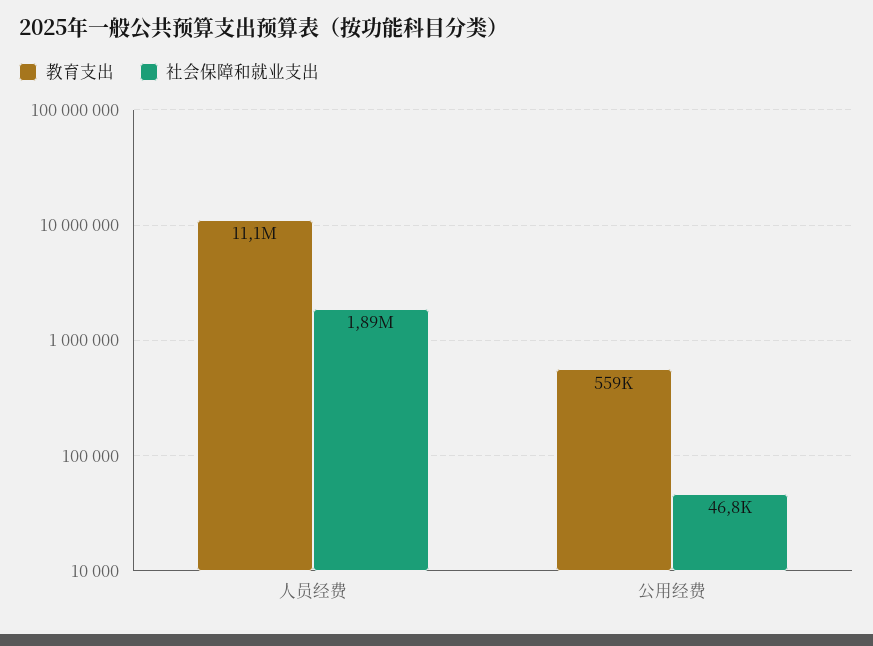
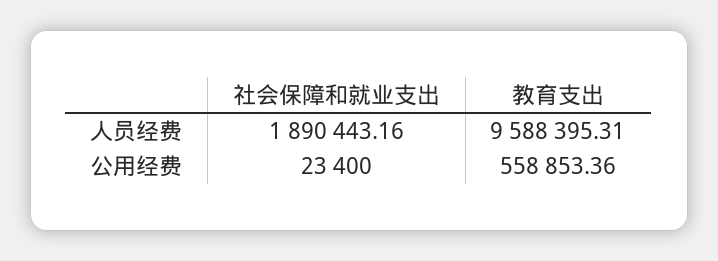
  {
    "教育支出": {
-     "人员经费": 11100000,
+     "人员经费": 9588395.31,
      "公用经费": 558853.36
    },
    "社会保障和就业支出": {
      "人员经费": 1890443.16,
-     "公用经费": 46800
+     "公用经费": 23400
    }
  }

